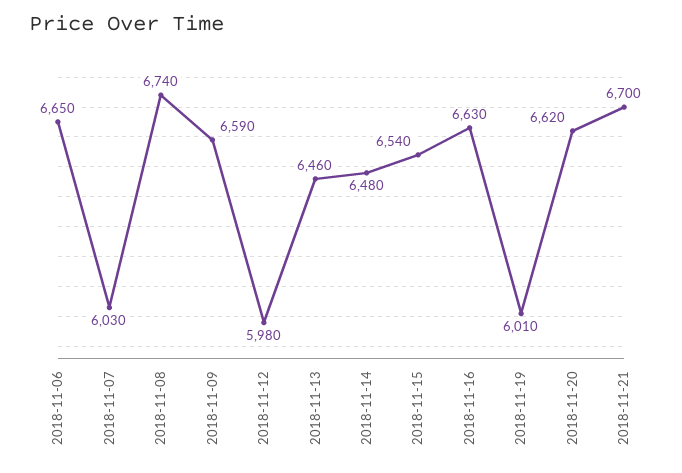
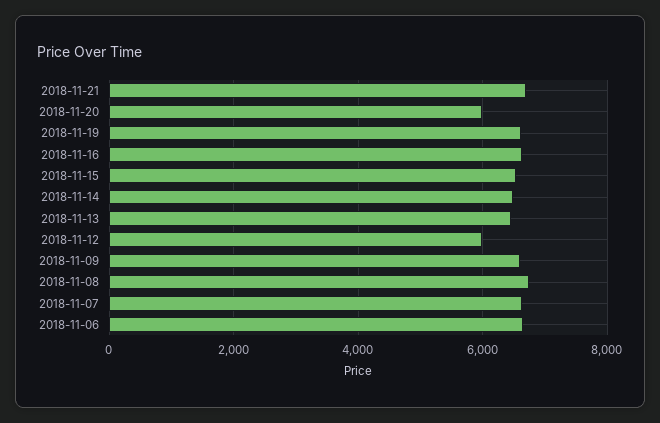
  {
    "2018-11-06": 6650,
-   "2018-11-07": 6030,
+   "2018-11-07": 6600,
    "2018-11-08": 6740,
    "2018-11-09": 6590,
    "2018-11-12": 5980,
    "2018-11-13": 6460,
    "2018-11-14": 6480,
    "2018-11-15": 6540,
    "2018-11-16": 6630,
-   "2018-11-19": 6010,
+   "2018-11-19": 6600,
-   "2018-11-20": 6620,
+   "2018-11-20": 6000,
    "2018-11-21": 6700
  }

